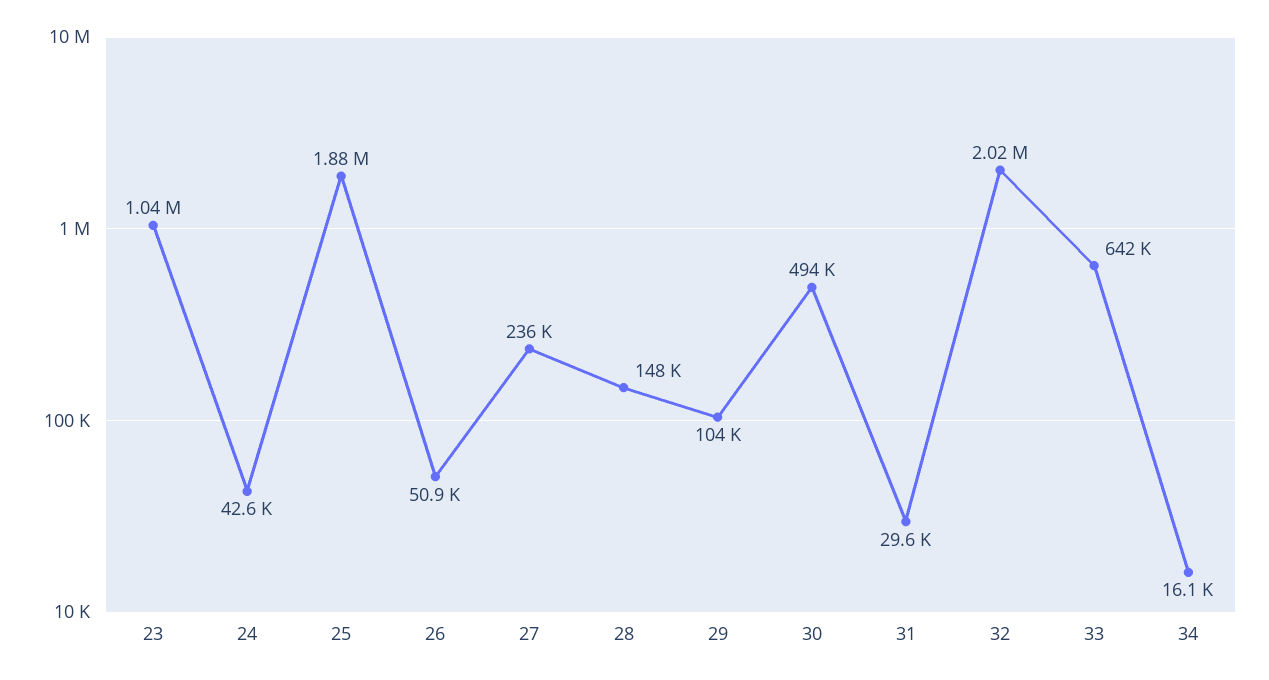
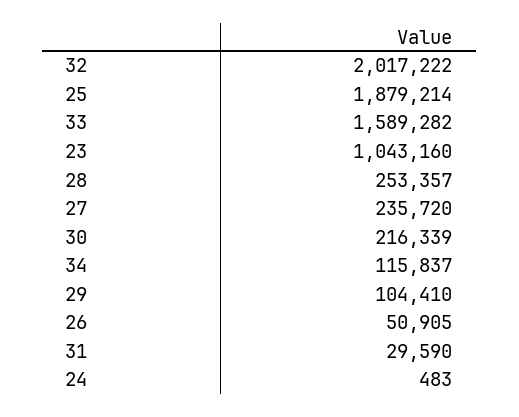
  {
    "23": 1043160,
-   "24": 42600,
+   "24": 483,
    "25": 1879214,
    "26": 50905,
    "27": 235720,
-   "28": 148000,
+   "28": 253357,
    "29": 104410,
-   "30": 494000,
+   "30": 216339,
    "31": 29590,
    "32": 2017222,
-   "33": 642000,
+   "33": 1589282,
-   "34": 16100
+   "34": 115837
  }

